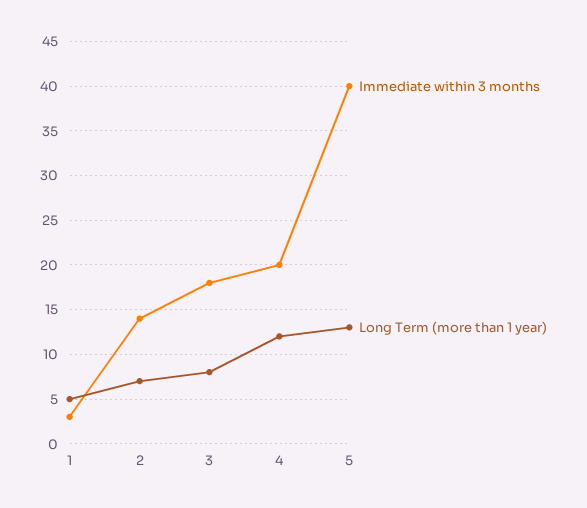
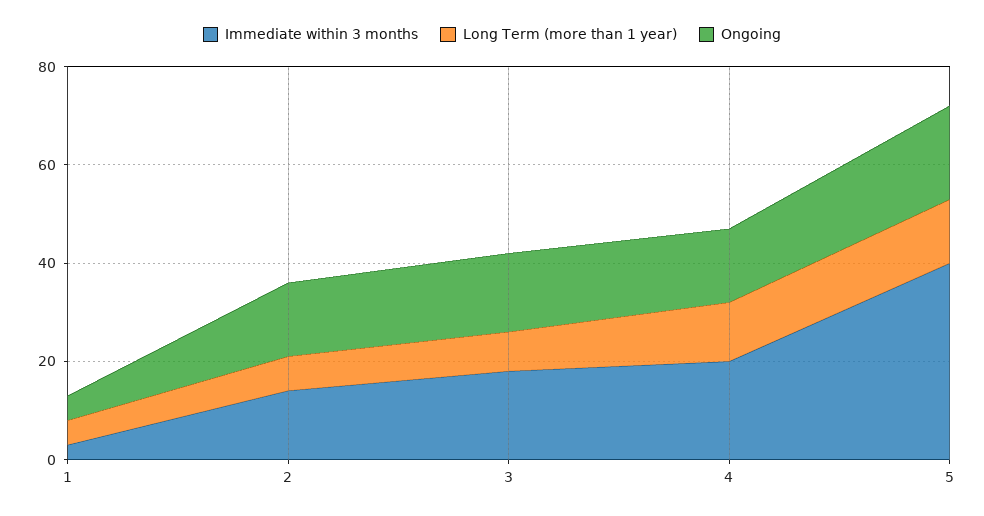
  {
    "Immediate within 3 months": {
      "1": 3,
      "2": 14,
      "3": 18,
      "4": 20,
      "5": 40
    },
    "Long Term (more than 1 year)": {
      "1": 5,
      "2": 7,
      "3": 8,
      "4": 12,
      "5": 13
-   }
+   },
+   "Ongoing": {
+     "1": 5,
+     "2": 15,
+     "3": 15,
+     "4": 15,
+     "5": 20
+   }
  }

